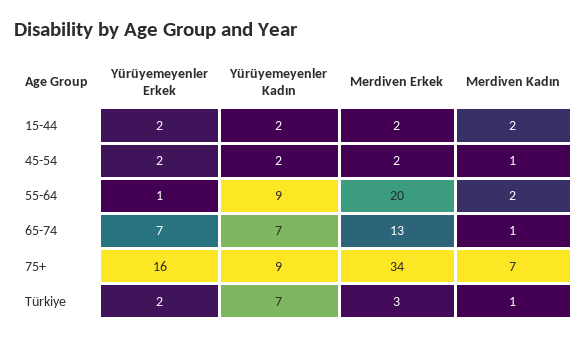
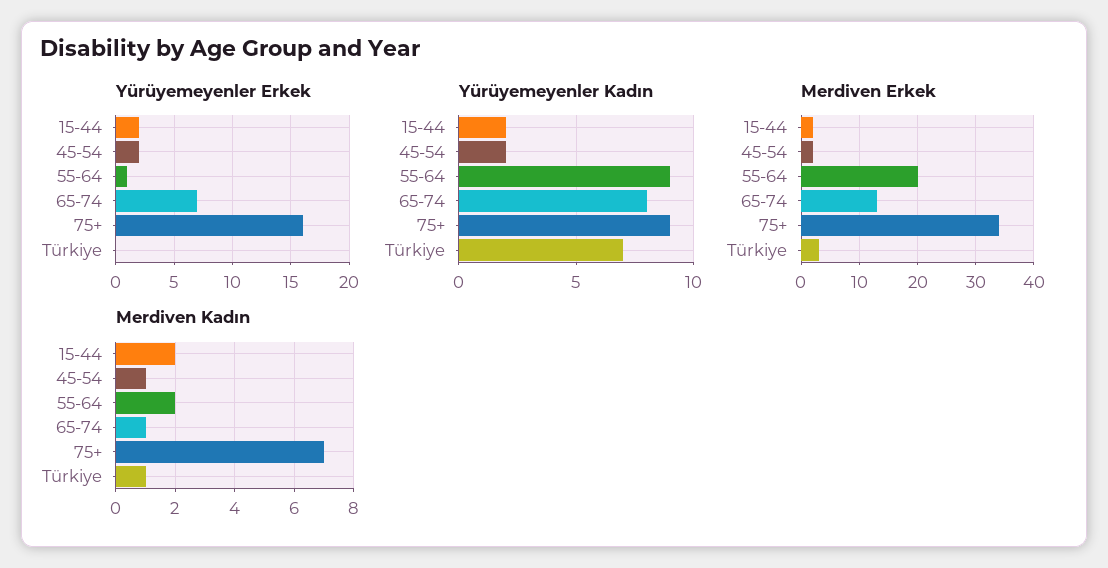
  {
    "Yürüyemeyenler Erkek": {
      "15-44": 2,
      "45-54": 2,
      "55-64": 1,
      "65-74": 7,
      "75+": 16,
-     "Türkiye": 2
+     "Türkiye": 0
    },
    "Yürüyemeyenler Kadın": {
      "15-44": 2,
      "45-54": 2,
      "55-64": 9,
-     "65-74": 7,
+     "65-74": 8,
      "75+": 9,
      "Türkiye": 7
    },
    "Merdiven Erkek": {
      "15-44": 2,
      "45-54": 2,
      "55-64": 20,
      "65-74": 13,
      "75+": 34,
      "Türkiye": 3
    },
    "Merdiven Kadın": {
      "15-44": 2,
      "45-54": 1,
      "55-64": 2,
      "65-74": 1,
      "75+": 7,
      "Türkiye": 1
    }
  }

